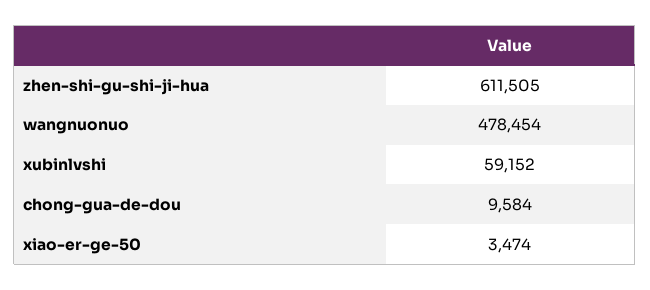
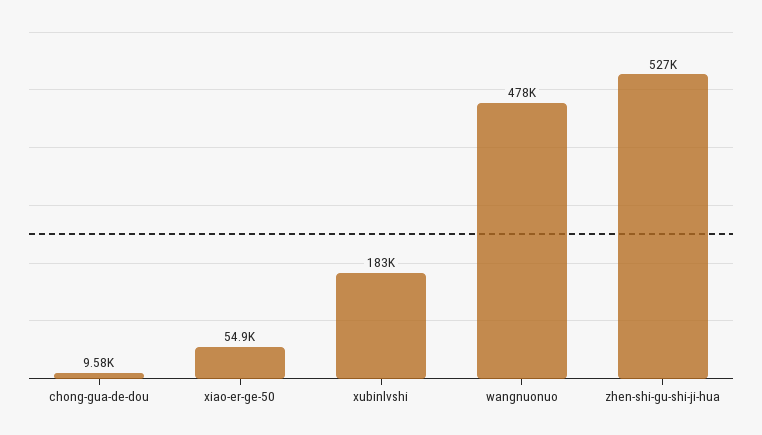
  {
-   "zhen-shi-gu-shi-ji-hua": 611505,
+   "zhen-shi-gu-shi-ji-hua": 527000,
    "wangnuonuo": 478454,
-   "xubinlvshi": 59152,
+   "xubinlvshi": 183000,
    "chong-gua-de-dou": 9584,
-   "xiao-er-ge-50": 3474
+   "xiao-er-ge-50": 54900
  }

